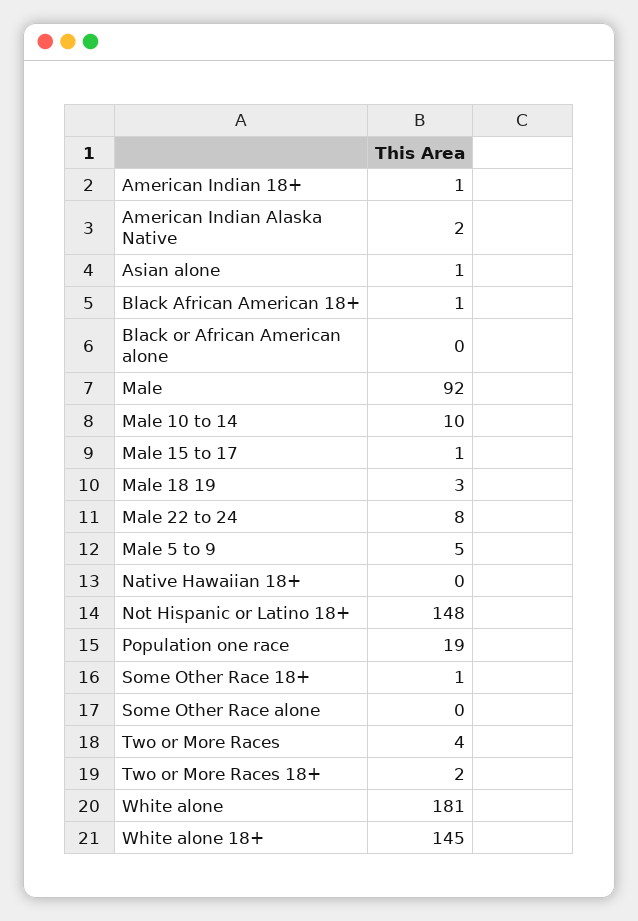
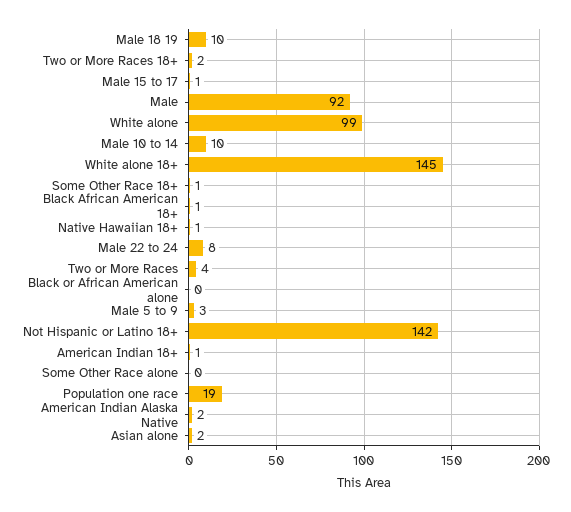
  {
    "American Indian 18+": 1,
    "American Indian Alaska Native": 2,
-   "Asian alone": 1,
+   "Asian alone": 2,
    "Black African American 18+": 1,
    "Black or African American alone": 0,
    "Male": 92,
    "Male 10 to 14": 10,
    "Male 15 to 17": 1,
-   "Male 18 19": 3,
+   "Male 18 19": 10,
    "Male 22 to 24": 8,
-   "Male 5 to 9": 5,
+   "Male 5 to 9": 3,
-   "Native Hawaiian 18+": 0,
+   "Native Hawaiian 18+": 1,
-   "Not Hispanic or Latino 18+": 148,
+   "Not Hispanic or Latino 18+": 142,
    "Population one race": 19,
    "Some Other Race 18+": 1,
    "Some Other Race alone": 0,
    "Two or More Races": 4,
    "Two or More Races 18+": 2,
-   "White alone": 181,
+   "White alone": 99,
    "White alone 18+": 145
  }

